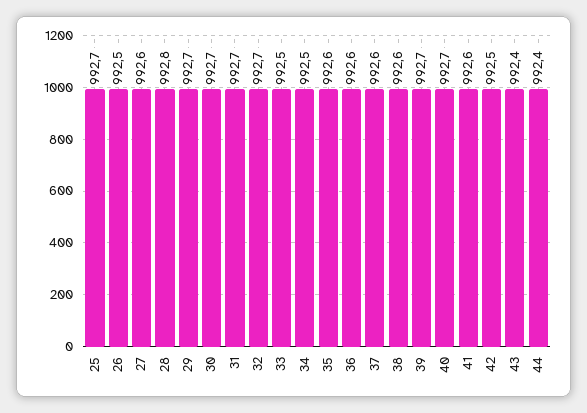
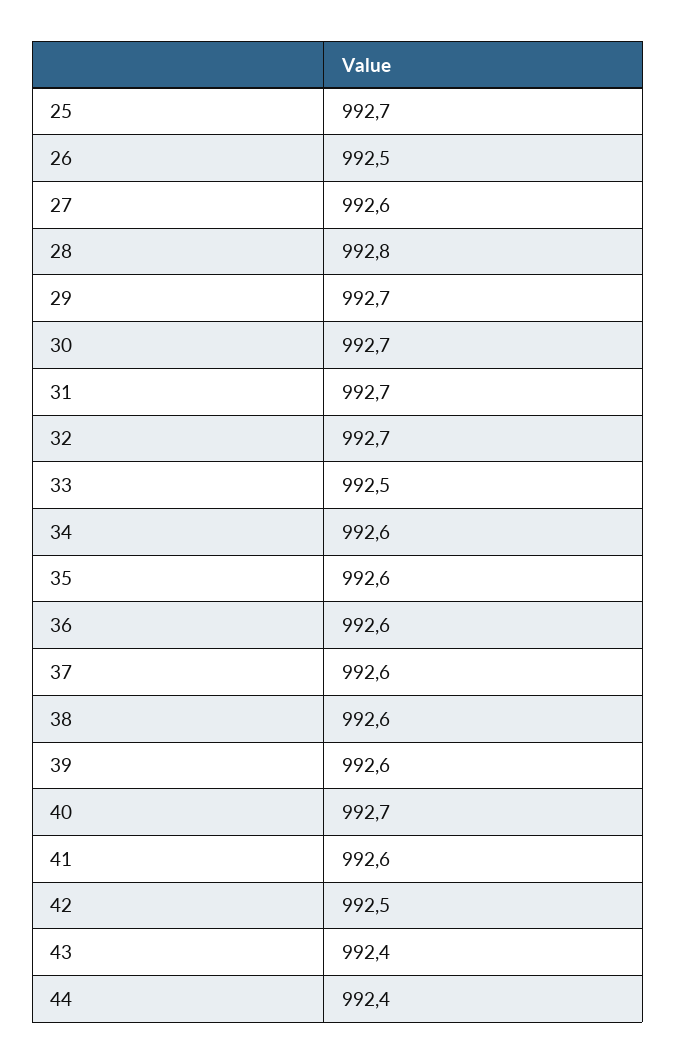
  {
    "25": 992.7,
    "26": 992.5,
    "27": 992.6,
    "28": 992.8,
    "29": 992.7,
    "30": 992.7,
    "31": 992.7,
    "32": 992.7,
    "33": 992.5,
-   "34": 992.5,
+   "34": 992.6,
    "35": 992.6,
    "36": 992.6,
    "37": 992.6,
    "38": 992.6,
-   "39": 992.7,
+   "39": 992.6,
    "40": 992.7,
    "41": 992.6,
    "42": 992.5,
    "43": 992.4,
    "44": 992.4
  }

